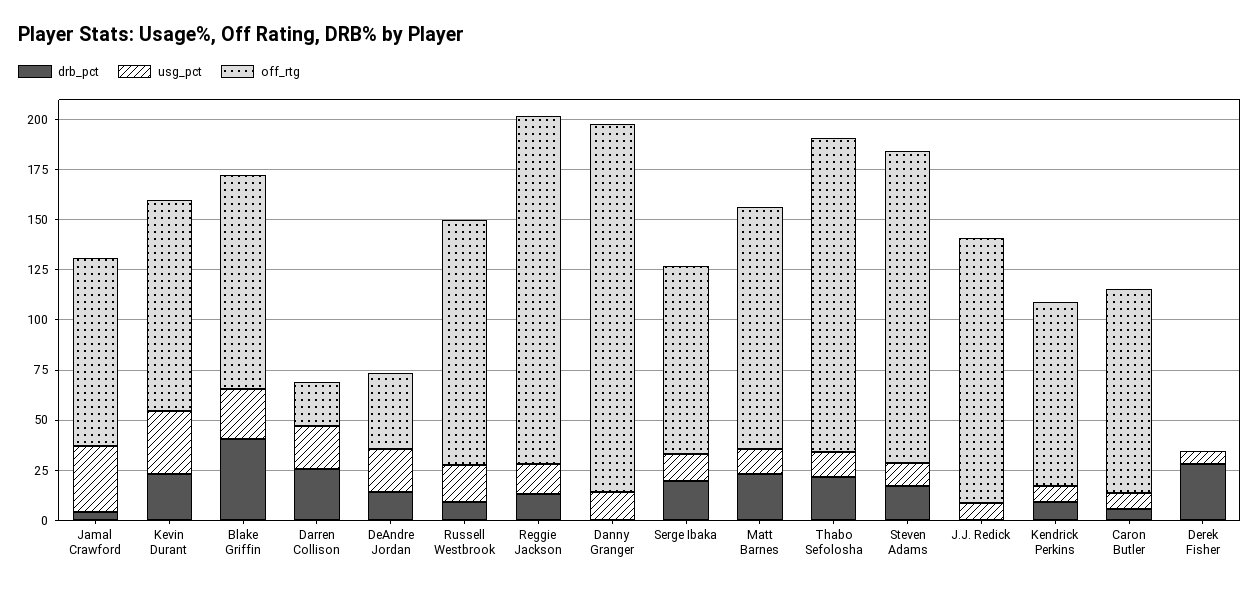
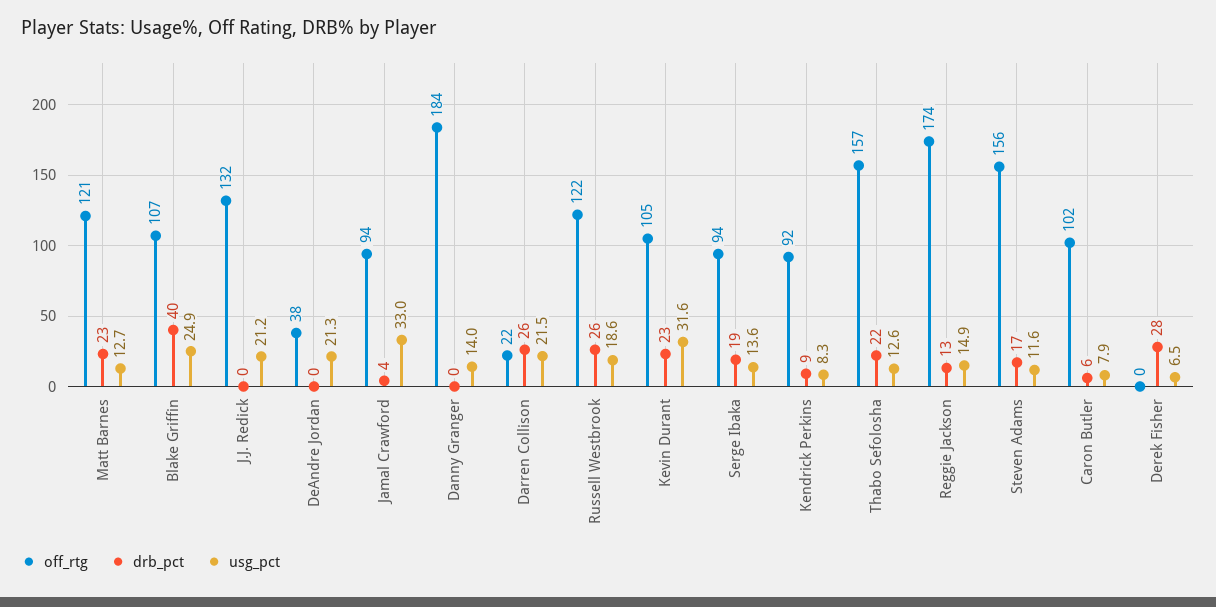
  {
    "drb_pct": {
      "Jamal Crawford": 4,
      "Kevin Durant": 23,
      "Blake Griffin": 40,
      "Darren Collison": 26,
-     "DeAndre Jordan": 15,
+     "DeAndre Jordan": 0,
-     "Russell Westbrook": 10,
+     "Russell Westbrook": 26,
      "Reggie Jackson": 13,
      "Danny Granger": 0,
      "Serge Ibaka": 19,
      "Matt Barnes": 23,
      "Thabo Sefolosha": 22,
      "Steven Adams": 17,
      "J.J. Redick": 0,
      "Kendrick Perkins": 9,
      "Caron Butler": 6,
      "Derek Fisher": 28
    },
    "usg_pct": {
      "Jamal Crawford": 33,
      "Kevin Durant": 31.6,
      "Blake Griffin": 24.9,
      "Darren Collison": 21.5,
      "DeAndre Jordan": 21.3,
      "Russell Westbrook": 18.6,
      "Reggie Jackson": 14.9,
      "Danny Granger": 14,
      "Serge Ibaka": 13.6,
      "Matt Barnes": 12.7,
      "Thabo Sefolosha": 12.6,
      "Steven Adams": 11.6,
-     "J.J. Redick": 10,
+     "J.J. Redick": 21.2,
      "Kendrick Perkins": 8.3,
      "Caron Butler": 7.9,
      "Derek Fisher": 6.5
    },
    "off_rtg": {
      "Jamal Crawford": 94,
      "Kevin Durant": 105,
      "Blake Griffin": 107,
      "Darren Collison": 22,
      "DeAndre Jordan": 38,
      "Russell Westbrook": 122,
      "Reggie Jackson": 174,
      "Danny Granger": 184,
      "Serge Ibaka": 94,
      "Matt Barnes": 121,
      "Thabo Sefolosha": 157,
      "Steven Adams": 156,
      "J.J. Redick": 132,
      "Kendrick Perkins": 92,
      "Caron Butler": 102,
      "Derek Fisher": 0
    }
  }

